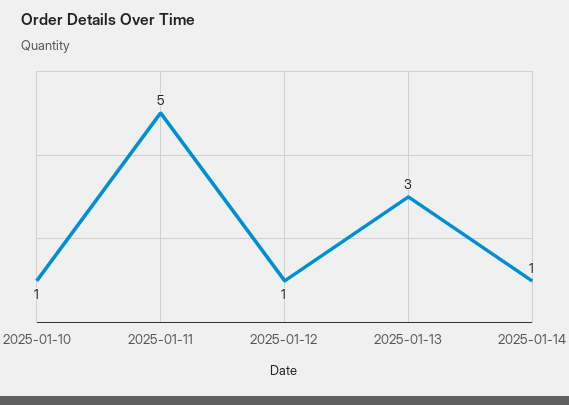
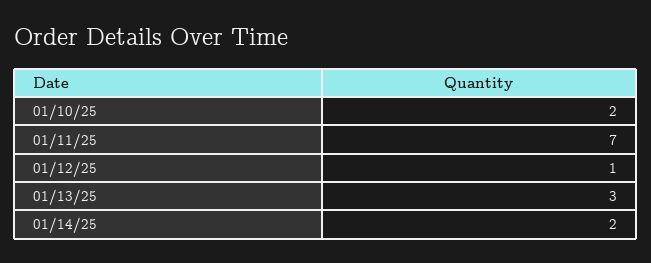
  {
-   "2025-01-10": 1,
+   "2025-01-10": 2,
-   "2025-01-11": 5,
+   "2025-01-11": 7,
    "2025-01-12": 1,
    "2025-01-13": 3,
-   "2025-01-14": 1
+   "2025-01-14": 2
  }

